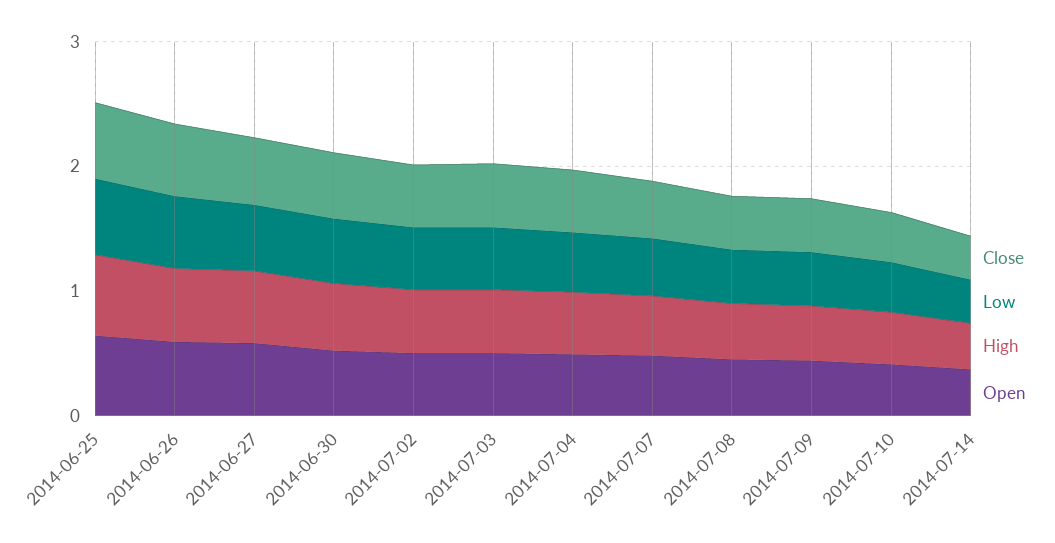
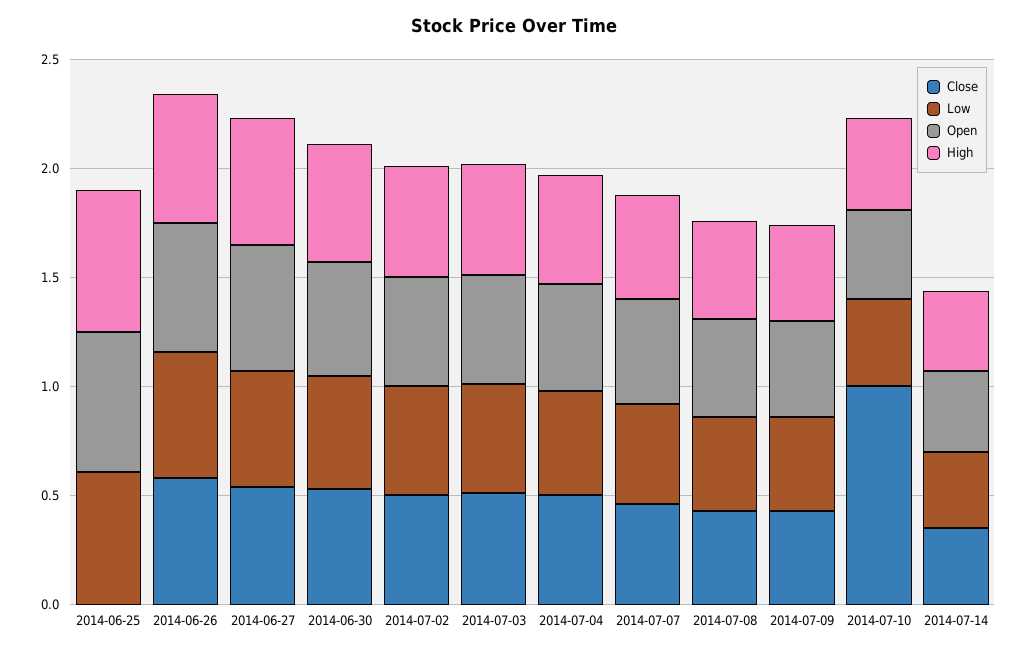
  {
    "Close": {
-     "2014-06-25": 0.6,
+     "2014-06-25": 0,
      "2014-06-26": 0.6,
      "2014-06-27": 0.5,
      "2014-06-30": 0.5,
      "2014-07-02": 0.5,
      "2014-07-03": 0.5,
      "2014-07-04": 0.5,
      "2014-07-07": 0.5,
      "2014-07-08": 0.4,
      "2014-07-09": 0.4,
-     "2014-07-10": 0.4,
+     "2014-07-10": 1,
      "2014-07-14": 0.4
    },
    "Low": {
      "2014-06-25": 0.6,
      "2014-06-26": 0.6,
      "2014-06-27": 0.5,
      "2014-06-30": 0.5,
      "2014-07-02": 0.5,
      "2014-07-03": 0.5,
      "2014-07-04": 0.5,
      "2014-07-07": 0.5,
      "2014-07-08": 0.4,
      "2014-07-09": 0.4,
      "2014-07-10": 0.4,
      "2014-07-14": 0.4
    },
    "High": {
      "2014-06-25": 0.7,
      "2014-06-26": 0.6,
      "2014-06-27": 0.6,
      "2014-06-30": 0.5,
      "2014-07-02": 0.5,
      "2014-07-03": 0.5,
      "2014-07-04": 0.5,
      "2014-07-07": 0.5,
      "2014-07-08": 0.5,
      "2014-07-09": 0.4,
      "2014-07-10": 0.4,
      "2014-07-14": 0.4
    },
    "Open": {
      "2014-06-25": 0.6,
      "2014-06-26": 0.6,
      "2014-06-27": 0.6,
      "2014-06-30": 0.5,
      "2014-07-02": 0.5,
      "2014-07-03": 0.5,
      "2014-07-04": 0.5,
      "2014-07-07": 0.5,
      "2014-07-08": 0.5,
      "2014-07-09": 0.4,
      "2014-07-10": 0.4,
      "2014-07-14": 0.4
    }
  }

